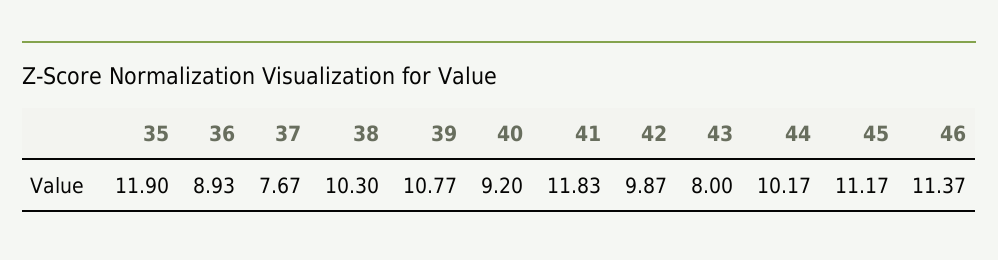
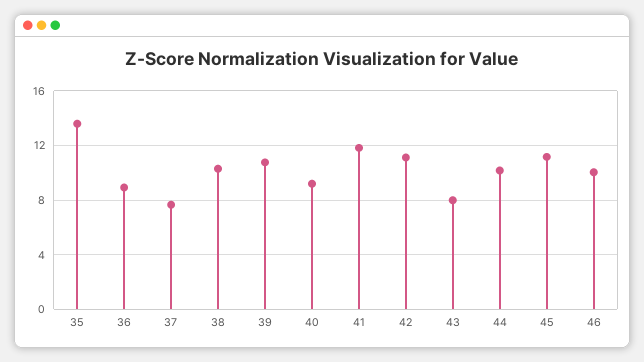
  {
-   "35": 11.9,
+   "35": 13.5,
    "36": 8.93,
    "37": 7.67,
    "38": 10.3,
    "39": 10.77,
    "40": 9.2,
    "41": 11.83,
-   "42": 9.87,
+   "42": 11,
    "43": 8,
    "44": 10.17,
    "45": 11.17,
-   "46": 11.37
+   "46": 10
  }

